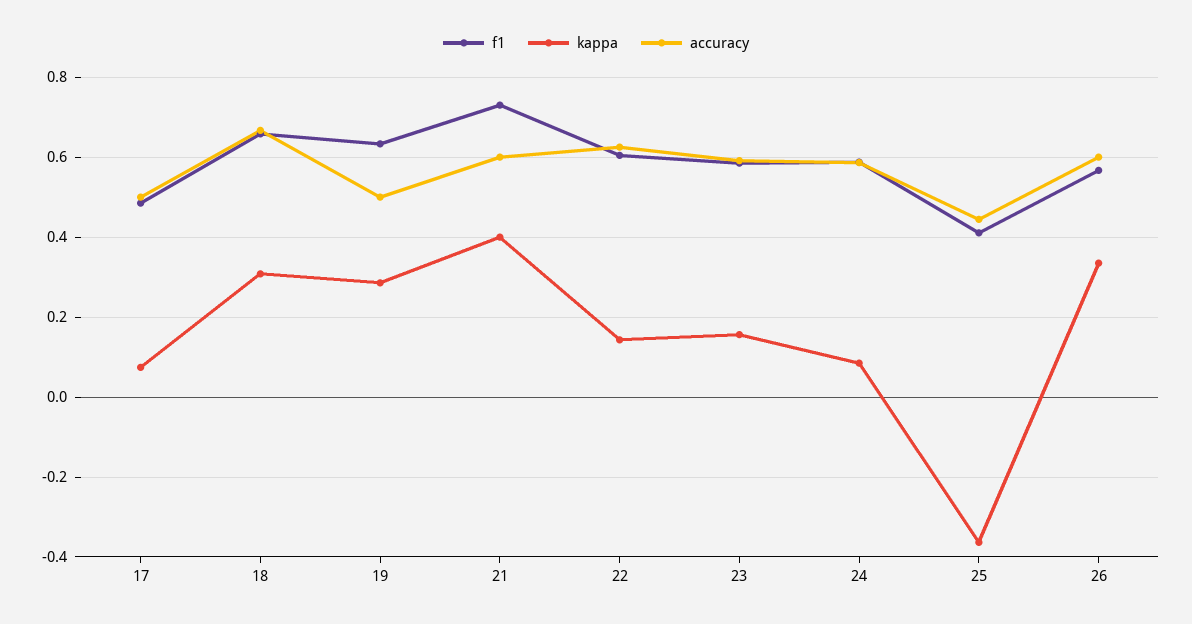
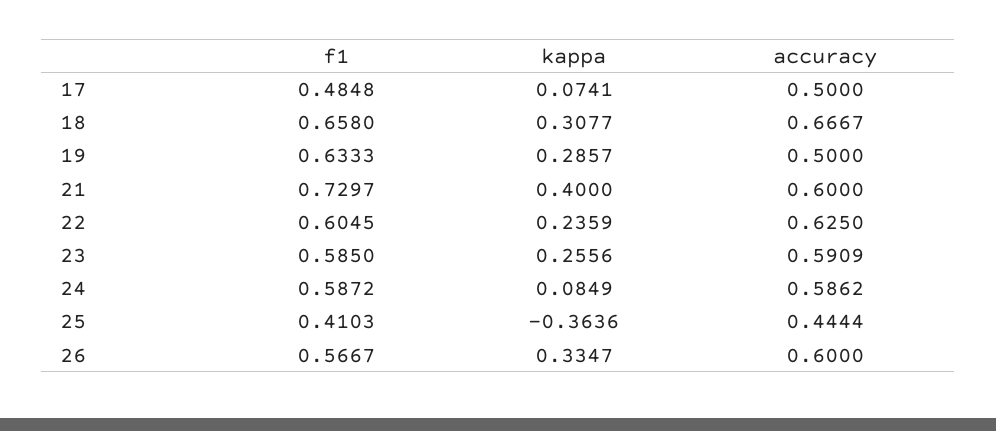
  {
    "f1": {
      "17": 0.4848,
      "18": 0.658,
      "19": 0.6333,
      "21": 0.7297,
      "22": 0.6045,
      "23": 0.585,
      "24": 0.5872,
      "25": 0.4103,
      "26": 0.5667
    },
    "kappa": {
      "17": 0.0741,
      "18": 0.3077,
      "19": 0.2857,
      "21": 0.4,
-     "22": 0.14,
+     "22": 0.2359,
-     "23": 0.16,
+     "23": 0.2556,
      "24": 0.0849,
      "25": -0.3636,
      "26": 0.3347
    },
    "accuracy": {
      "17": 0.5,
      "18": 0.6667,
      "19": 0.5,
      "21": 0.6,
      "22": 0.625,
      "23": 0.5909,
      "24": 0.5862,
      "25": 0.4444,
      "26": 0.6
    }
  }

